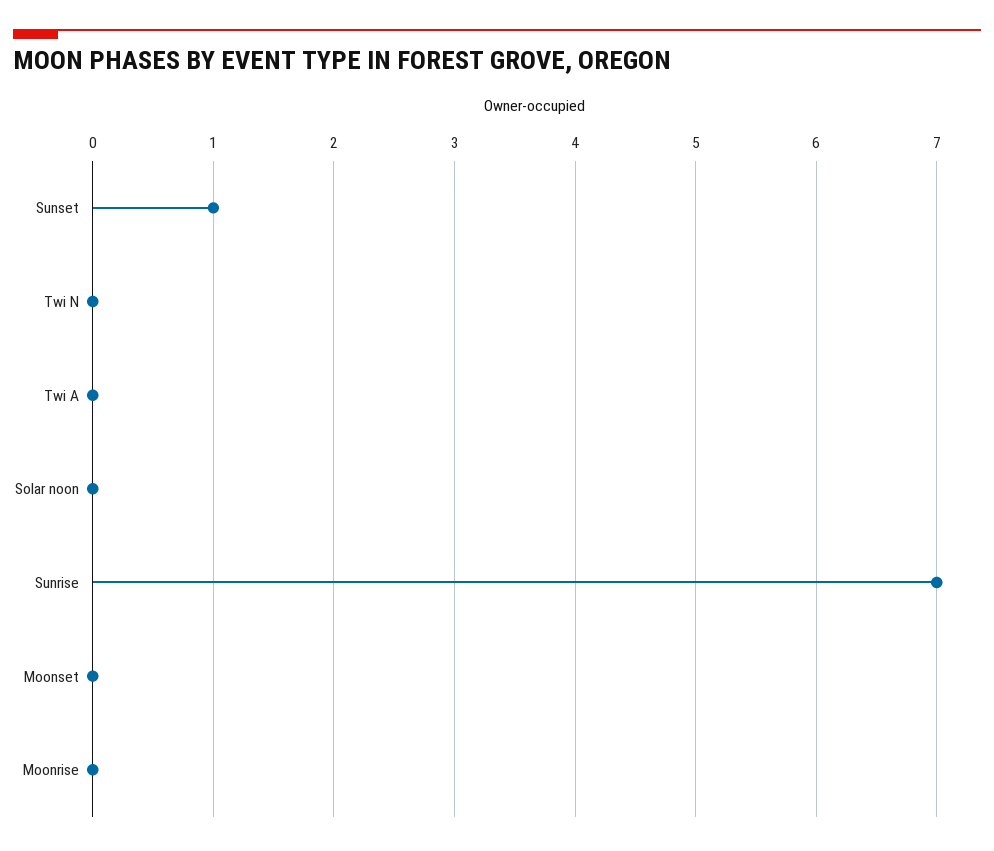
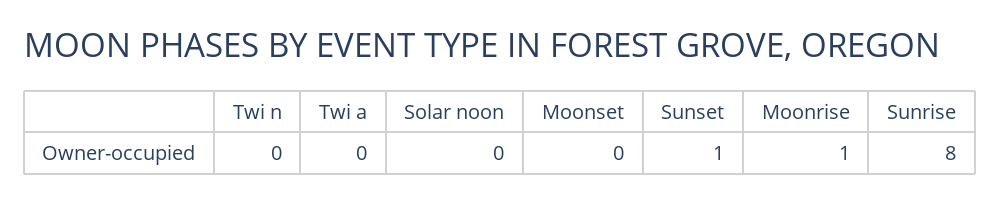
  {
    "Sunset": 1,
    "Twi N": 0,
    "Twi A": 0,
    "Solar noon": 0,
-   "Sunrise": 7,
+   "Sunrise": 8,
    "Moonset": 0,
-   "Moonrise": 0
+   "Moonrise": 1
  }

